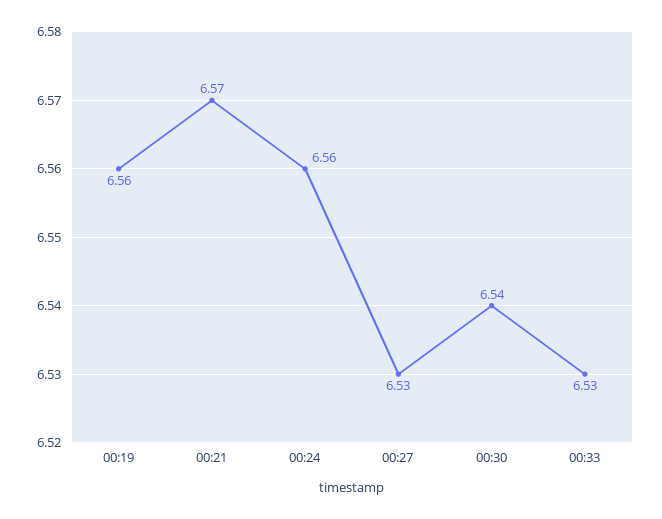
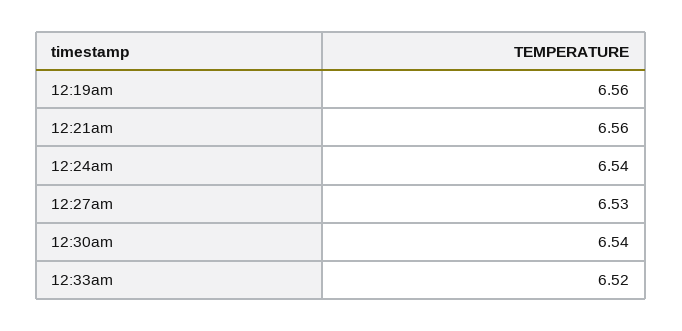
  {
    "00:19": 6.56,
-   "00:21": 6.57,
+   "00:21": 6.56,
-   "00:24": 6.56,
+   "00:24": 6.54,
    "00:27": 6.53,
    "00:30": 6.54,
-   "00:33": 6.53
+   "00:33": 6.52
  }

